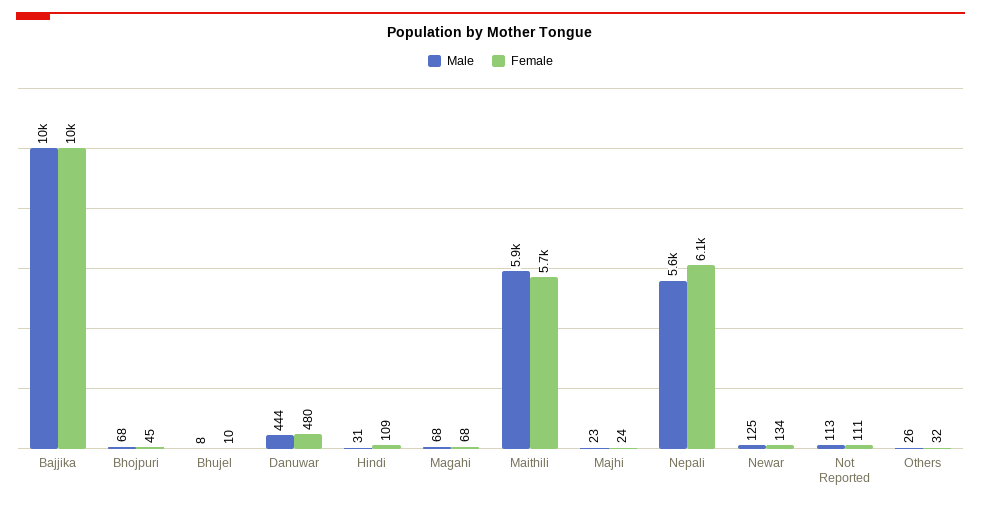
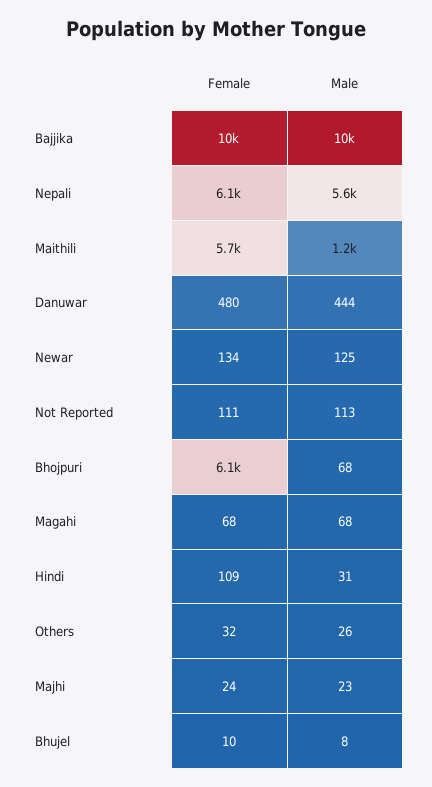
  {
    "Male": {
      "Bajjika": 10000,
      "Bhojpuri": 68,
      "Bhujel": 8,
      "Danuwar": 444,
      "Hindi": 31,
      "Magahi": 68,
-     "Maithili": 5900,
+     "Maithili": 1200,
      "Majhi": 23,
      "Nepali": 5600,
      "Newar": 125,
      "Not Reported": 113,
      "Others": 26
    },
    "Female": {
      "Bajjika": 10000,
-     "Bhojpuri": 45,
+     "Bhojpuri": 6100,
      "Bhujel": 10,
      "Danuwar": 480,
      "Hindi": 109,
      "Magahi": 68,
      "Maithili": 5700,
      "Majhi": 24,
      "Nepali": 6100,
      "Newar": 134,
      "Not Reported": 111,
      "Others": 32
    }
  }

